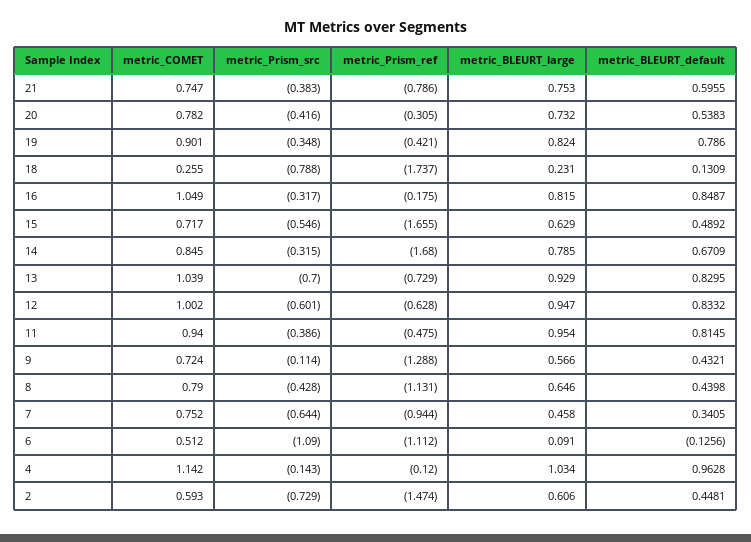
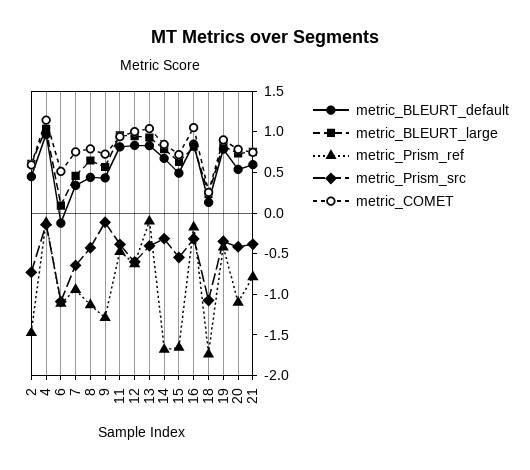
  {
    "metric_COMET": {
      "21": 0.747,
      "20": 0.782,
      "19": 0.901,
      "18": 0.255,
      "16": 1.049,
      "15": 0.717,
      "14": 0.845,
      "13": 1.039,
      "12": 1.002,
      "11": 0.94,
      "9": 0.724,
      "8": 0.79,
      "7": 0.752,
      "6": 0.512,
      "4": 1.142,
      "2": 0.593
    },
    "metric_Prism_src": {
      "21": -0.383,
      "20": -0.416,
      "19": -0.348,
-     "18": -0.788,
+     "18": -1.1,
      "16": -0.317,
      "15": -0.546,
      "14": -0.315,
-     "13": -0.7,
+     "13": -0.4,
      "12": -0.601,
      "11": -0.386,
      "9": -0.114,
      "8": -0.428,
      "7": -0.644,
      "6": -1.09,
      "4": -0.143,
      "2": -0.729
    },
    "metric_Prism_ref": {
      "21": -0.786,
-     "20": -0.305,
+     "20": -1.1,
      "19": -0.421,
      "18": -1.737,
      "16": -0.175,
      "15": -1.655,
      "14": -1.68,
-     "13": -0.729,
+     "13": -0.1,
      "12": -0.628,
      "11": -0.475,
      "9": -1.288,
      "8": -1.131,
      "7": -0.944,
      "6": -1.112,
      "4": -0.12,
      "2": -1.474
    },
    "metric_BLEURT_large": {
      "21": 0.753,
      "20": 0.732,
      "19": 0.824,
      "18": 0.231,
      "16": 0.815,
      "15": 0.629,
      "14": 0.785,
      "13": 0.929,
      "12": 0.947,
      "11": 0.954,
      "9": 0.566,
      "8": 0.646,
      "7": 0.458,
      "6": 0.091,
      "4": 1.034,
      "2": 0.606
    },
    "metric_BLEURT_default": {
      "21": 0.5955,
      "20": 0.5383,
      "19": 0.786,
      "18": 0.1309,
      "16": 0.8487,
      "15": 0.4892,
      "14": 0.6709,
      "13": 0.8295,
      "12": 0.8332,
      "11": 0.8145,
      "9": 0.4321,
      "8": 0.4398,
      "7": 0.3405,
      "6": -0.1256,
      "4": 0.9628,
      "2": 0.4481
    }
  }

